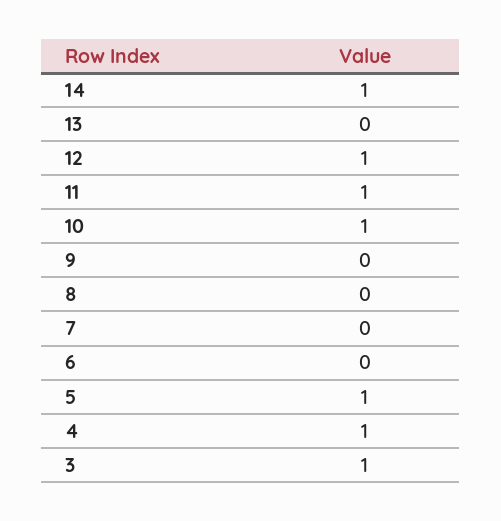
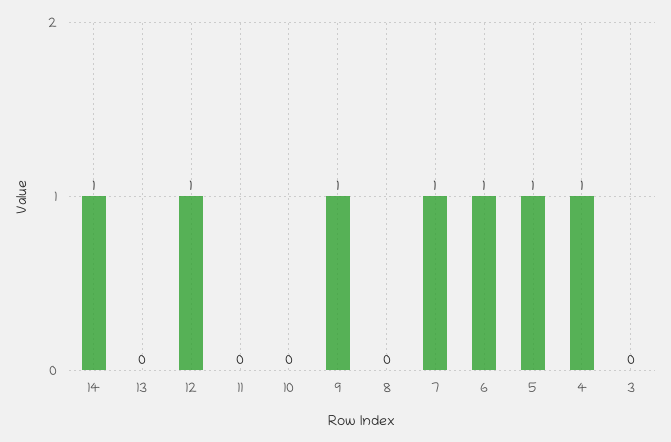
  {
    "14": 1,
    "13": 0,
    "12": 1,
-   "11": 1,
+   "11": 0,
-   "10": 1,
+   "10": 0,
-   "9": 0,
+   "9": 1,
    "8": 0,
-   "7": 0,
+   "7": 1,
-   "6": 0,
+   "6": 1,
    "5": 1,
    "4": 1,
-   "3": 1
+   "3": 0
  }

